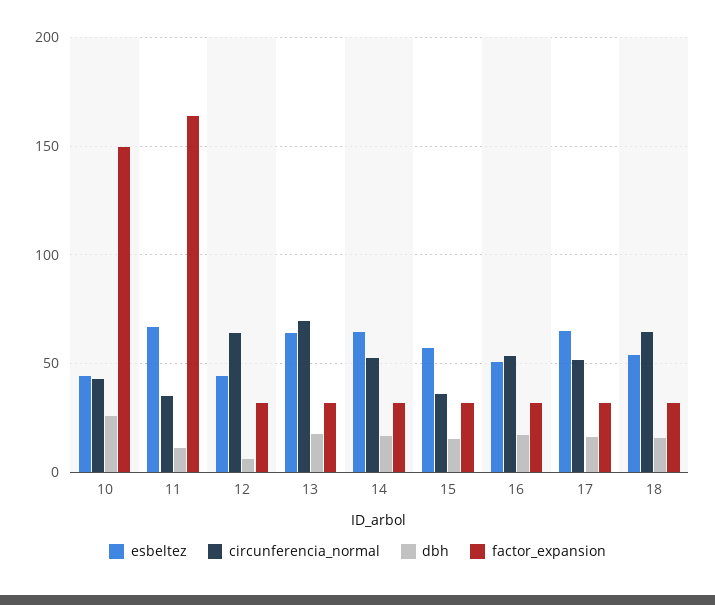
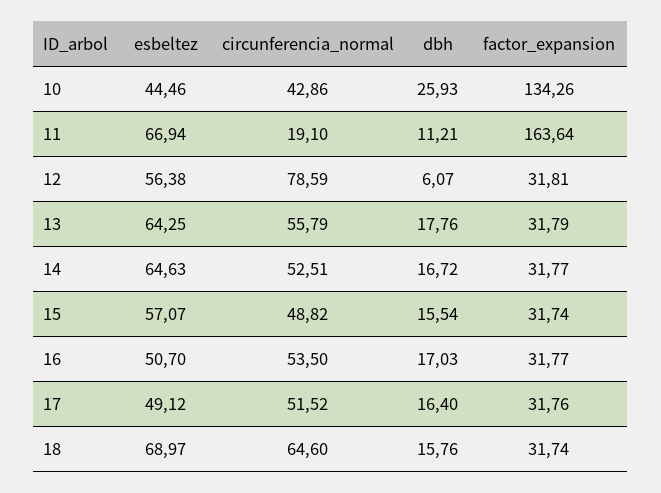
  {
    "esbeltez": {
      "10": 44.46,
      "11": 66.94,
-     "12": 45,
+     "12": 56.38,
      "13": 64.25,
      "14": 64.63,
      "15": 57.07,
      "16": 50.7,
-     "17": 65,
+     "17": 49.12,
-     "18": 55
+     "18": 68.97
    },
    "circunferencia_normal": {
      "10": 42.86,
-     "11": 35,
+     "11": 19.1,
-     "12": 65,
+     "12": 78.59,
-     "13": 70,
+     "13": 55.79,
      "14": 52.51,
-     "15": 35,
+     "15": 48.82,
      "16": 53.5,
      "17": 51.52,
      "18": 64.6
    },
    "dbh": {
      "10": 25.93,
      "11": 11.21,
      "12": 6.07,
      "13": 17.76,
      "14": 16.72,
      "15": 15.54,
      "16": 17.03,
      "17": 16.4,
      "18": 15.76
    },
    "factor_expansion": {
-     "10": 150,
+     "10": 134.26,
      "11": 163.64,
      "12": 31.81,
      "13": 31.79,
      "14": 31.77,
      "15": 31.74,
      "16": 31.77,
      "17": 31.76,
      "18": 31.74
    }
  }

